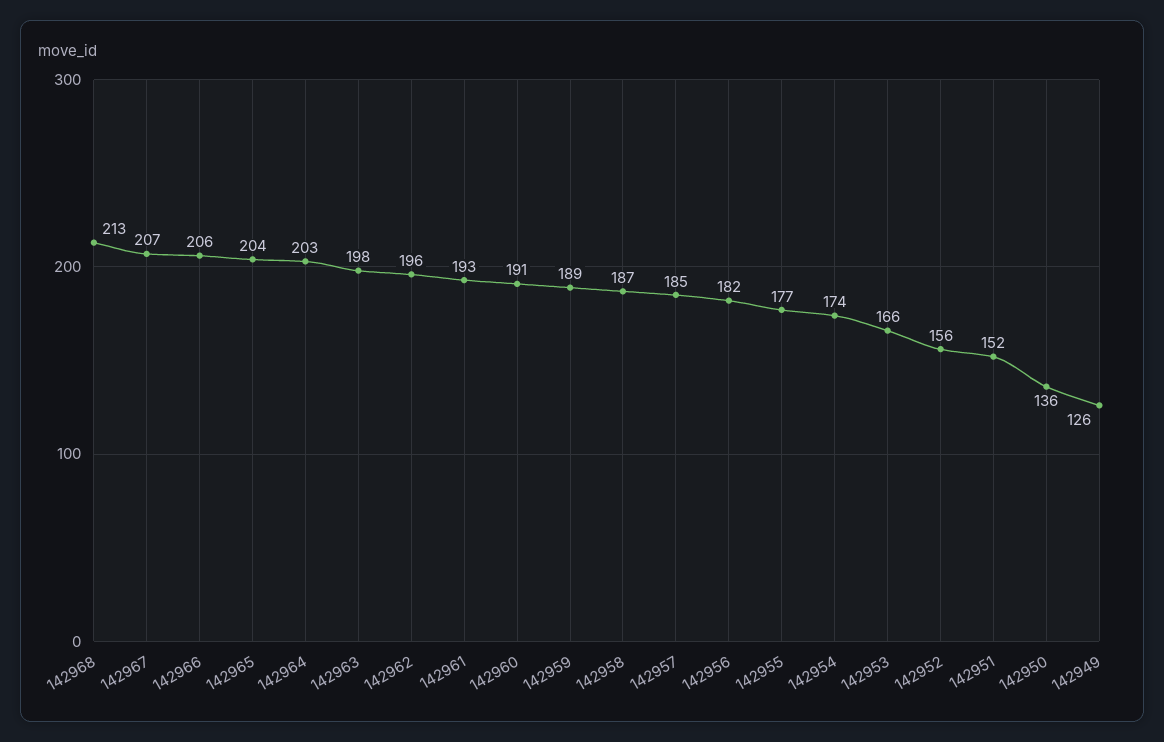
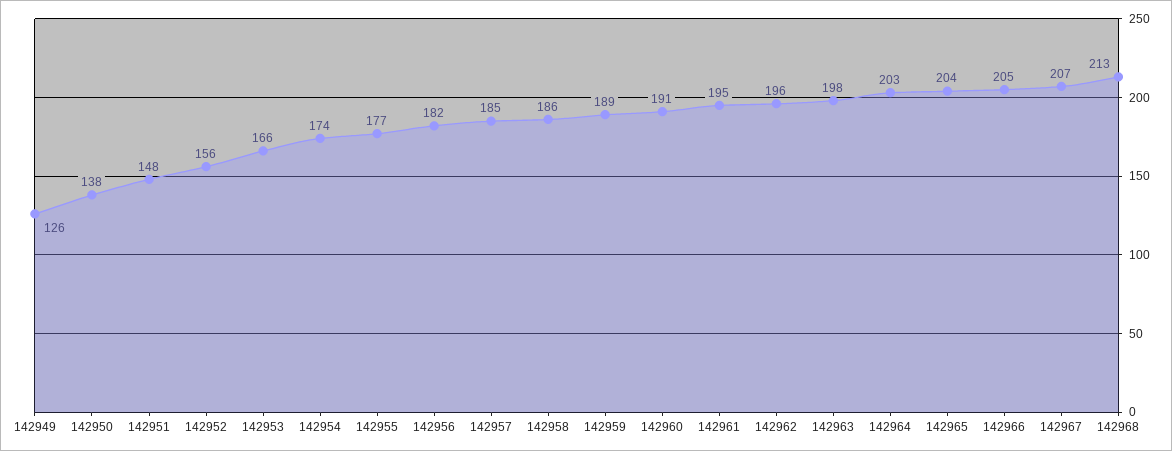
  {
    "142968": 213,
    "142967": 207,
-   "142966": 206,
+   "142966": 205,
    "142965": 204,
    "142964": 203,
    "142963": 198,
    "142962": 196,
-   "142961": 193,
+   "142961": 195,
    "142960": 191,
    "142959": 189,
-   "142958": 187,
+   "142958": 186,
    "142957": 185,
    "142956": 182,
    "142955": 177,
    "142954": 174,
    "142953": 166,
    "142952": 156,
-   "142951": 152,
+   "142951": 148,
-   "142950": 136,
+   "142950": 138,
    "142949": 126
  }

